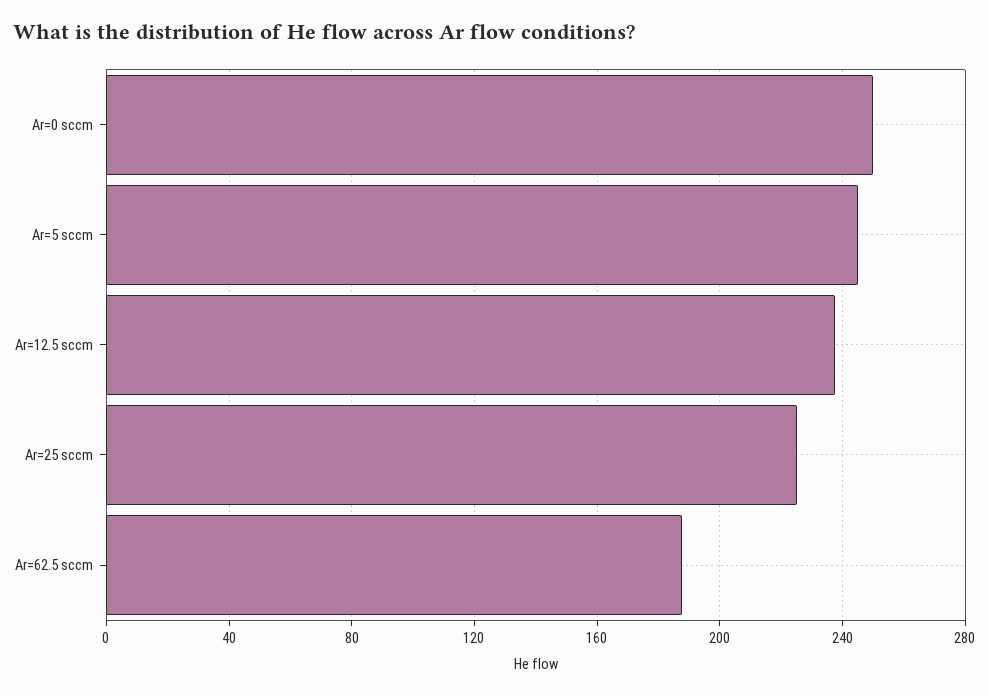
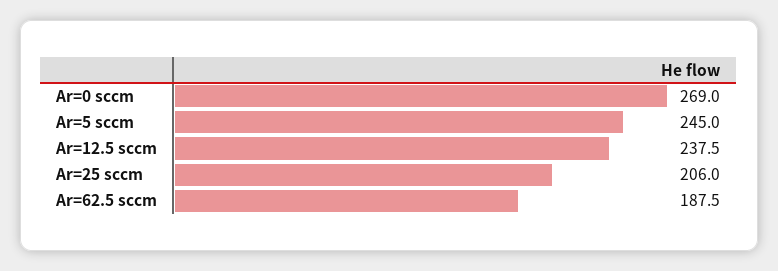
  {
-   "Ar=0 sccm": 250,
+   "Ar=0 sccm": 269,
    "Ar=5 sccm": 245,
    "Ar=12.5 sccm": 237.5,
-   "Ar=25 sccm": 225,
+   "Ar=25 sccm": 206,
    "Ar=62.5 sccm": 187.5
  }

